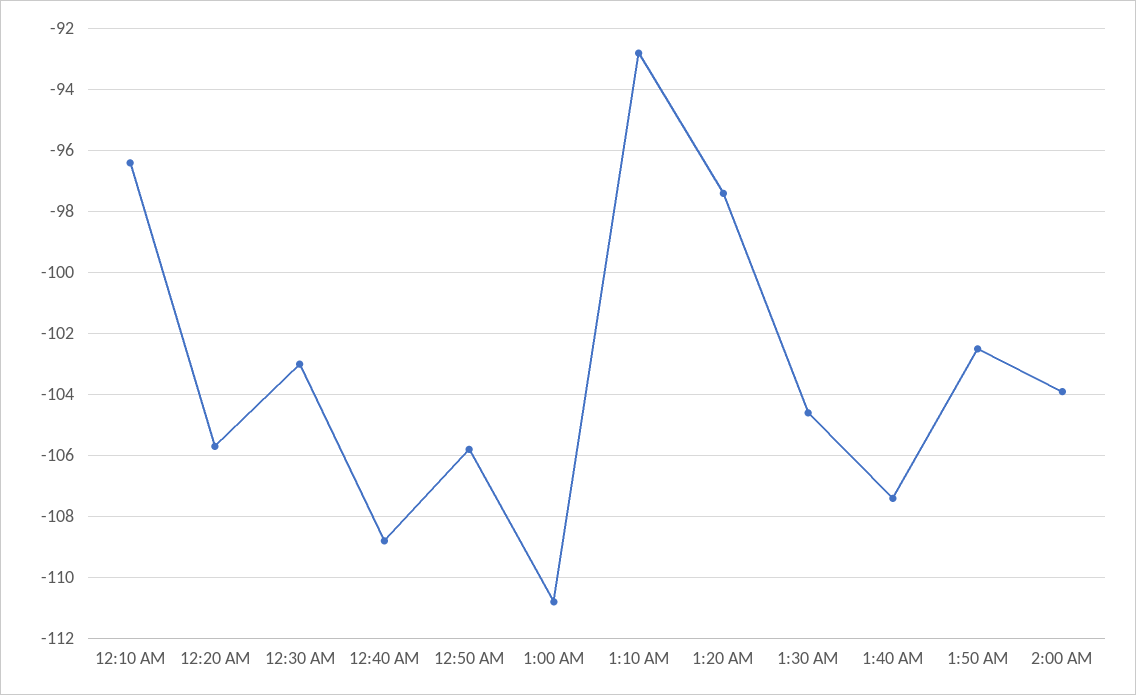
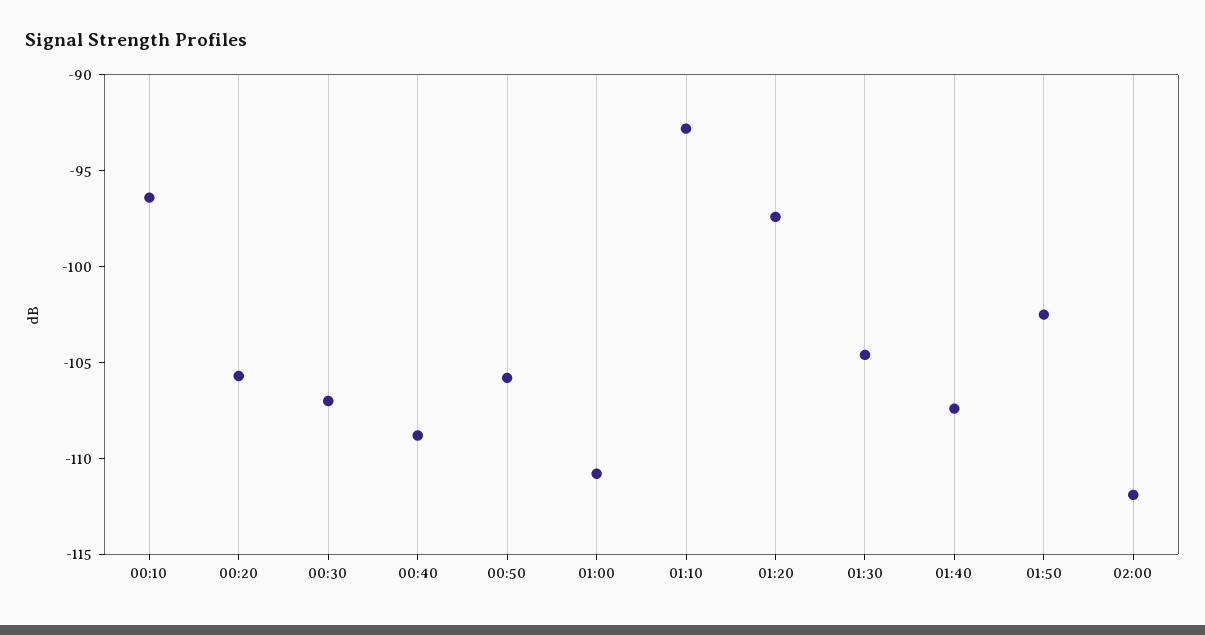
  {
    "12:10 AM": -96.5,
    "12:20 AM": -105.5,
-   "12:30 AM": -103,
+   "12:30 AM": -107,
    "12:40 AM": -109,
    "12:50 AM": -106,
    "1:00 AM": -111,
    "1:10 AM": -93,
    "1:20 AM": -97.5,
    "1:30 AM": -104.5,
    "1:40 AM": -107.5,
    "1:50 AM": -102.5,
-   "2:00 AM": -104
+   "2:00 AM": -112
  }

